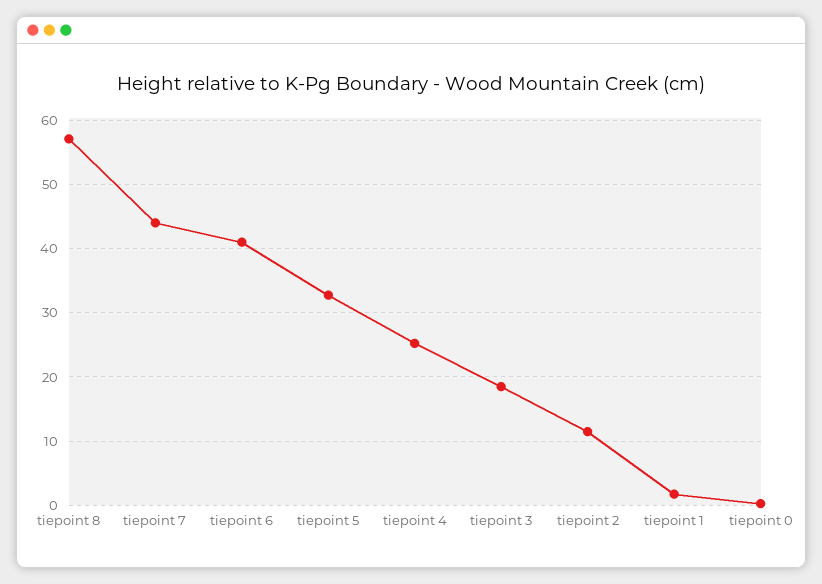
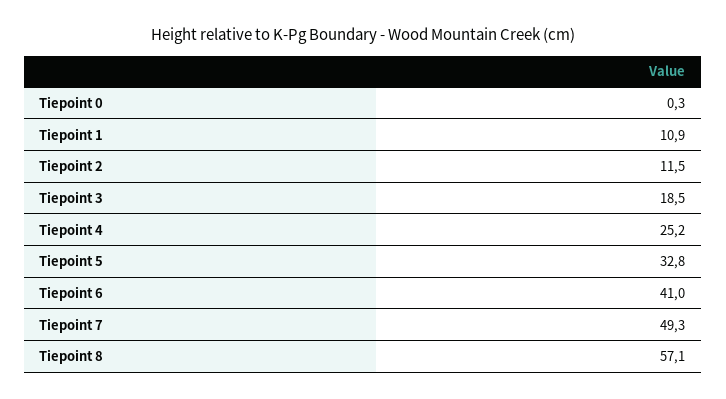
  {
    "tiepoint 8": 57.1,
-   "tiepoint 7": 44,
+   "tiepoint 7": 49.3,
    "tiepoint 6": 41,
    "tiepoint 5": 32.8,
    "tiepoint 4": 25.2,
    "tiepoint 3": 18.5,
    "tiepoint 2": 11.5,
-   "tiepoint 1": 2,
+   "tiepoint 1": 10.9,
    "tiepoint 0": 0.3
  }

